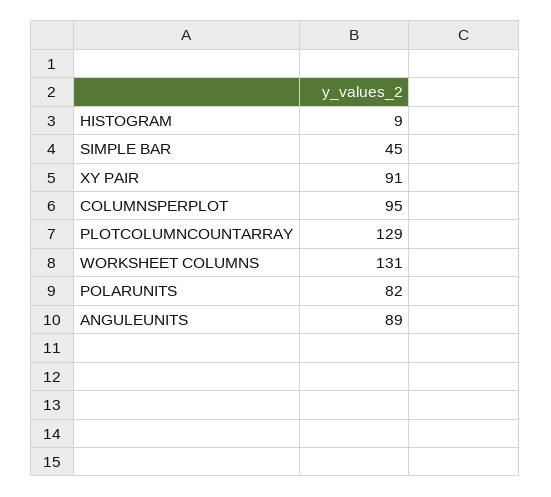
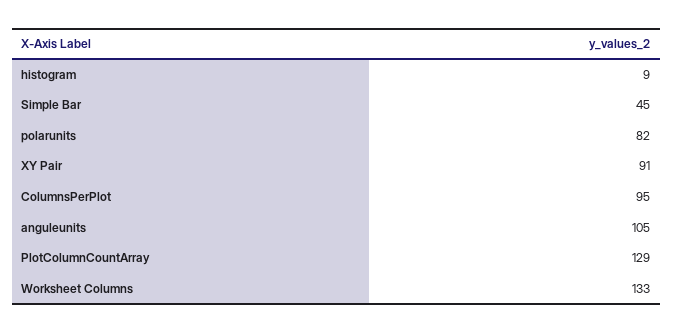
  {
    "HISTOGRAM": 9,
    "SIMPLE BAR": 45,
    "XY PAIR": 91,
    "COLUMNSPERPLOT": 95,
    "PLOTCOLUMNCOUNTARRAY": 129,
-   "WORKSHEET COLUMNS": 131,
+   "WORKSHEET COLUMNS": 133,
    "POLARUNITS": 82,
-   "ANGULEUNITS": 89
+   "ANGULEUNITS": 105
  }

